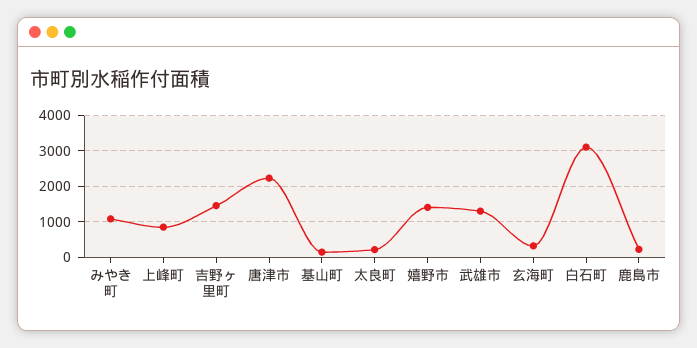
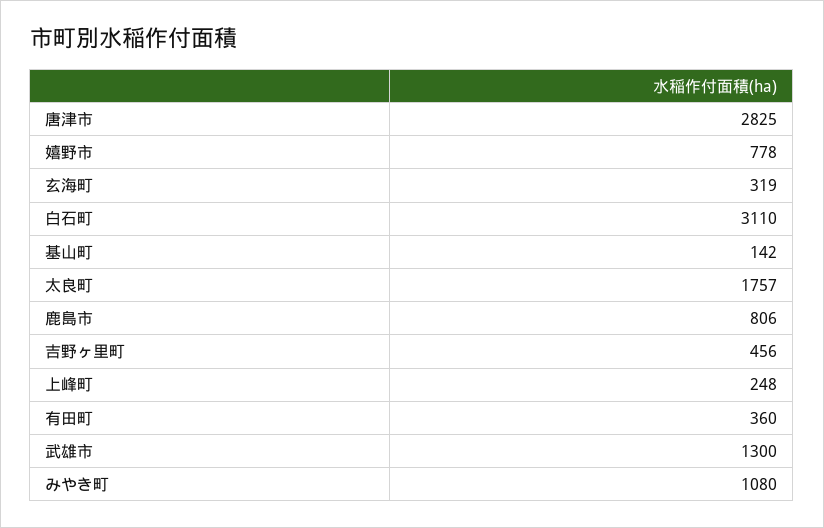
  {
    "みやき町": 1080,
-   "上峰町": 800,
+   "上峰町": 248,
-   "吉野ヶ里町": 1400,
+   "吉野ヶ里町": 456,
-   "唐津市": 2200,
+   "唐津市": 2825,
    "基山町": 142,
-   "太良町": 200,
+   "太良町": 1757,
-   "嬉野市": 1400,
+   "嬉野市": 778,
    "武雄市": 1300,
    "玄海町": 319,
    "白石町": 3110,
-   "鹿島市": 200
+   "鹿島市": 806,
+   "有田町": 360
  }

